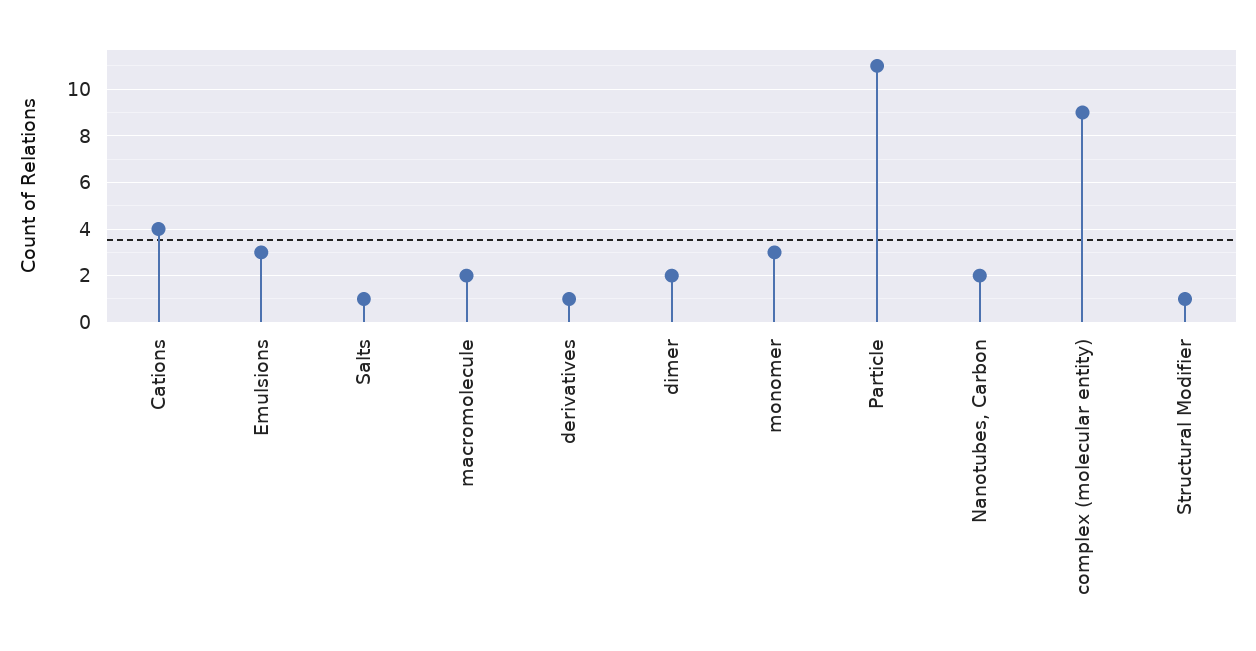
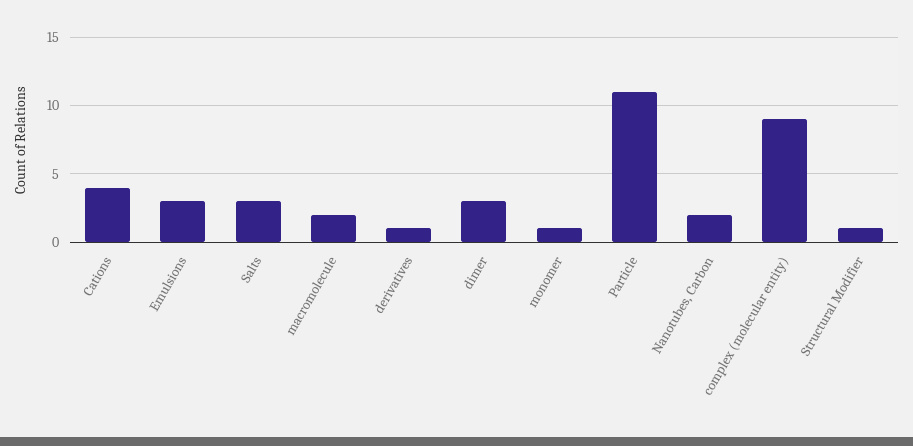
  {
    "Cations": 4,
    "Emulsions": 3,
-   "Salts": 1,
+   "Salts": 3,
    "macromolecule": 2,
    "derivatives": 1,
-   "dimer": 2,
+   "dimer": 3,
-   "monomer": 3,
+   "monomer": 1,
    "Particle": 11,
    "Nanotubes, Carbon": 2,
    "complex (molecular entity)": 9,
    "Structural Modifier": 1
  }

